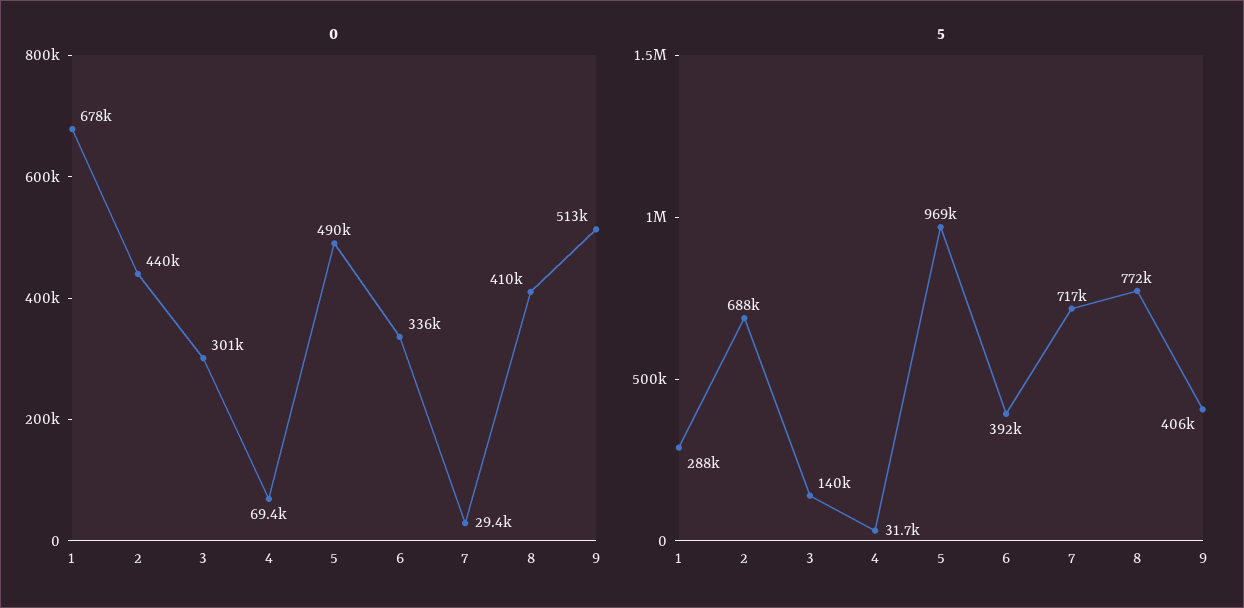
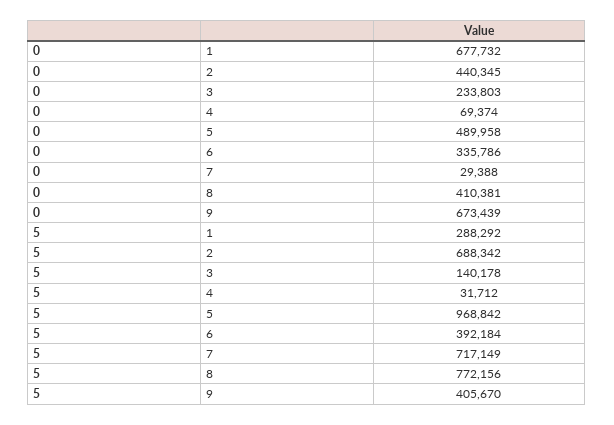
  {
    "0": {
      "1": 677732,
      "2": 440345,
-     "3": 301000,
+     "3": 233803,
      "4": 69374,
      "5": 489958,
      "6": 335786,
      "7": 29388,
      "8": 410381,
-     "9": 513000
+     "9": 673439
    },
    "5": {
      "1": 288292,
      "2": 688342,
      "3": 140178,
      "4": 31712,
      "5": 968842,
      "6": 392184,
      "7": 717149,
      "8": 772156,
      "9": 405670
    }
  }

